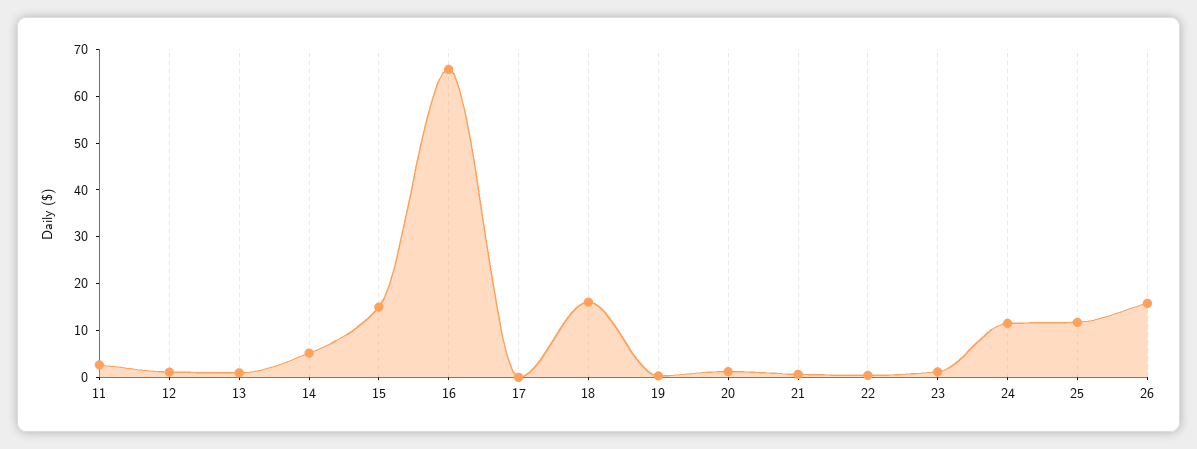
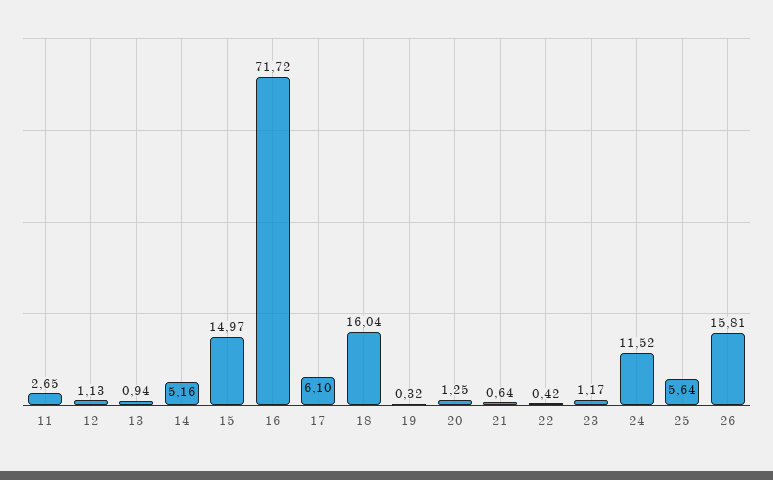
  {
    "11": 2.65,
    "12": 1.13,
    "13": 0.94,
    "14": 5.16,
    "15": 14.97,
-   "16": 66,
+   "16": 71.72,
-   "17": 0,
+   "17": 6.1,
    "18": 16.04,
    "19": 0.32,
    "20": 1.25,
    "21": 0.64,
    "22": 0.42,
    "23": 1.17,
    "24": 11.52,
-   "25": 12,
+   "25": 5.64,
    "26": 15.81
  }

